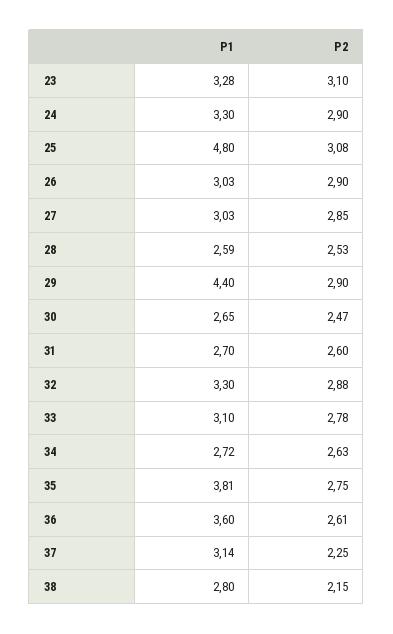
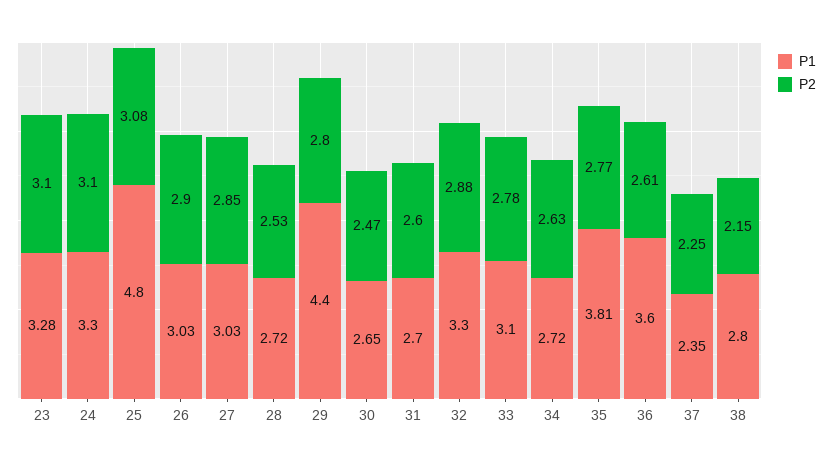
  {
    "P1": {
      "23": 3.28,
      "24": 3.3,
      "25": 4.8,
      "26": 3.03,
      "27": 3.03,
-     "28": 2.59,
+     "28": 2.72,
      "29": 4.4,
      "30": 2.65,
      "31": 2.7,
      "32": 3.3,
      "33": 3.1,
      "34": 2.72,
      "35": 3.81,
      "36": 3.6,
-     "37": 3.14,
+     "37": 2.35,
      "38": 2.8
    },
    "P2": {
      "23": 3.1,
-     "24": 2.9,
+     "24": 3.1,
      "25": 3.08,
      "26": 2.9,
      "27": 2.85,
      "28": 2.53,
-     "29": 2.9,
+     "29": 2.8,
      "30": 2.47,
      "31": 2.6,
      "32": 2.88,
      "33": 2.78,
      "34": 2.63,
-     "35": 2.75,
+     "35": 2.77,
      "36": 2.61,
      "37": 2.25,
      "38": 2.15
    }
  }

